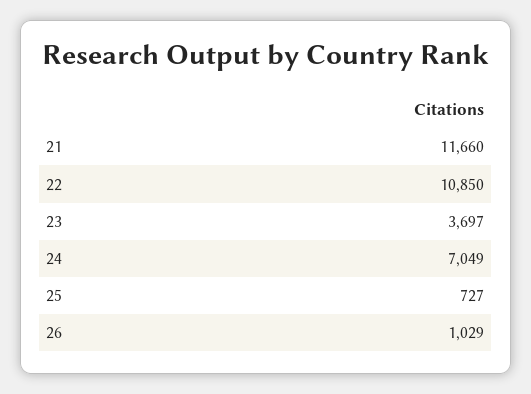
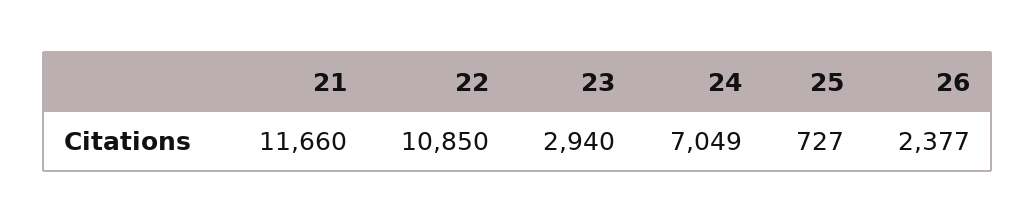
  {
    "21": 11660,
    "22": 10850,
-   "23": 3697,
+   "23": 2940,
    "24": 7049,
    "25": 727,
-   "26": 1029
+   "26": 2377
  }

